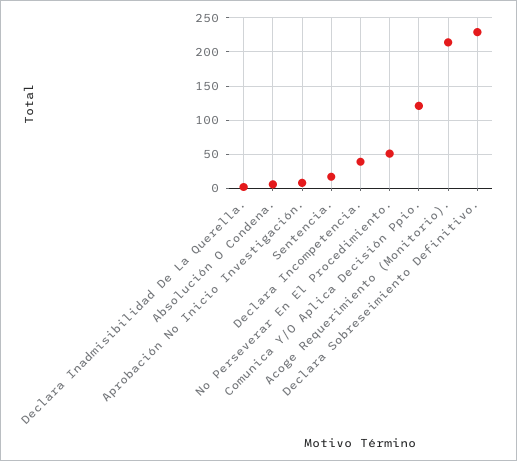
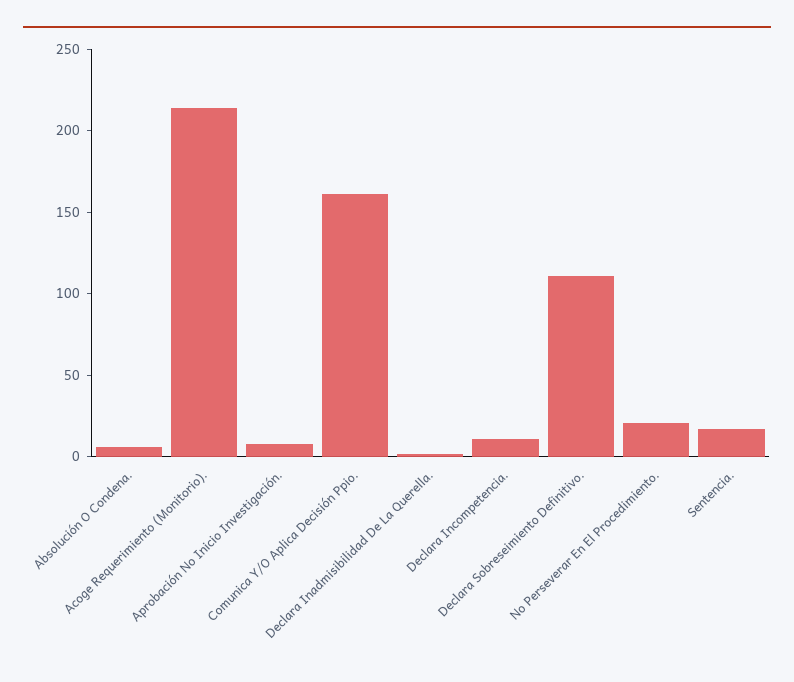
  {
    "Declara Inadmisibilidad De La Querella.": 0,
    "Absolución O Condena.": 10,
    "Aprobación No Inicio Investigación.": 10,
    "Sentencia.": 20,
-   "Declara Incompetencia.": 40,
+   "Declara Incompetencia.": 10,
-   "No Perseverar En El Procedimiento.": 50,
+   "No Perseverar En El Procedimiento.": 20,
-   "Comunica Y/O Aplica Decisión Ppio.": 120,
+   "Comunica Y/O Aplica Decisión Ppio.": 160,
    "Acoge Requerimiento (Monitorio).": 210,
-   "Declara Sobreseimiento Definitivo.": 230
+   "Declara Sobreseimiento Definitivo.": 110
  }

